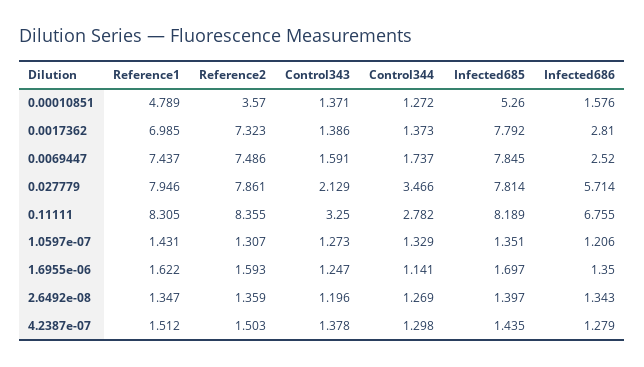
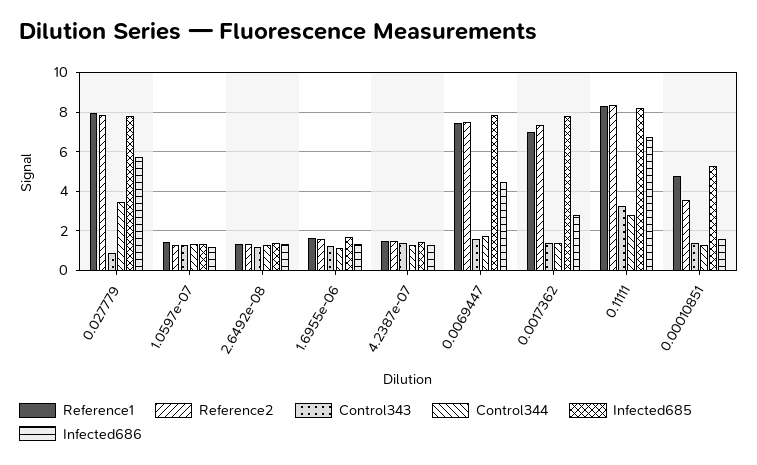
  {
    "Reference1": {
      "0.00010851": 4.789,
      "0.0017362": 6.985,
      "0.0069447": 7.437,
      "0.027779": 7.946,
      "0.11111": 8.305,
      "1.0597e-07": 1.431,
      "1.6955e-06": 1.622,
      "2.6492e-08": 1.347,
      "4.2387e-07": 1.512
    },
    "Reference2": {
      "0.00010851": 3.57,
      "0.0017362": 7.323,
      "0.0069447": 7.486,
      "0.027779": 7.861,
      "0.11111": 8.355,
      "1.0597e-07": 1.307,
      "1.6955e-06": 1.593,
      "2.6492e-08": 1.359,
      "4.2387e-07": 1.503
    },
    "Control343": {
      "0.00010851": 1.371,
      "0.0017362": 1.386,
      "0.0069447": 1.591,
-     "0.027779": 2.129,
+     "0.027779": 1,
      "0.11111": 3.25,
      "1.0597e-07": 1.273,
      "1.6955e-06": 1.247,
      "2.6492e-08": 1.196,
      "4.2387e-07": 1.378
    },
    "Control344": {
      "0.00010851": 1.272,
      "0.0017362": 1.373,
      "0.0069447": 1.737,
      "0.027779": 3.466,
      "0.11111": 2.782,
      "1.0597e-07": 1.329,
      "1.6955e-06": 1.141,
      "2.6492e-08": 1.269,
      "4.2387e-07": 1.298
    },
    "Infected685": {
      "0.00010851": 5.26,
      "0.0017362": 7.792,
      "0.0069447": 7.845,
      "0.027779": 7.814,
      "0.11111": 8.189,
      "1.0597e-07": 1.351,
      "1.6955e-06": 1.697,
      "2.6492e-08": 1.397,
      "4.2387e-07": 1.435
    },
    "Infected686": {
      "0.00010851": 1.576,
      "0.0017362": 2.81,
-     "0.0069447": 2.52,
+     "0.0069447": 4.5,
      "0.027779": 5.714,
      "0.11111": 6.755,
      "1.0597e-07": 1.206,
      "1.6955e-06": 1.35,
      "2.6492e-08": 1.343,
      "4.2387e-07": 1.279
    }
  }

